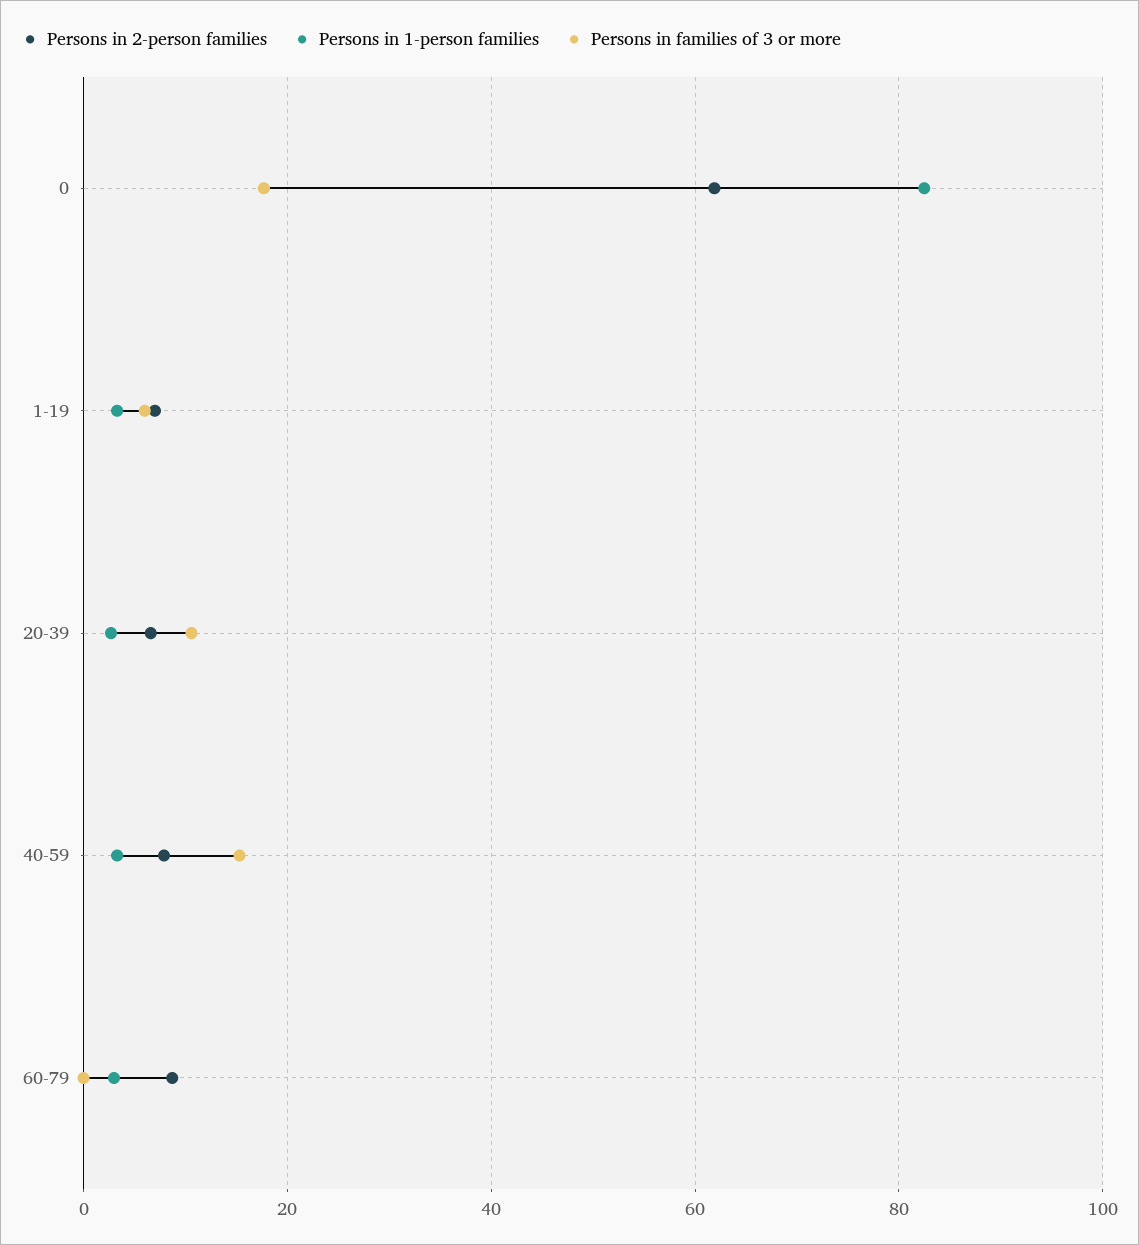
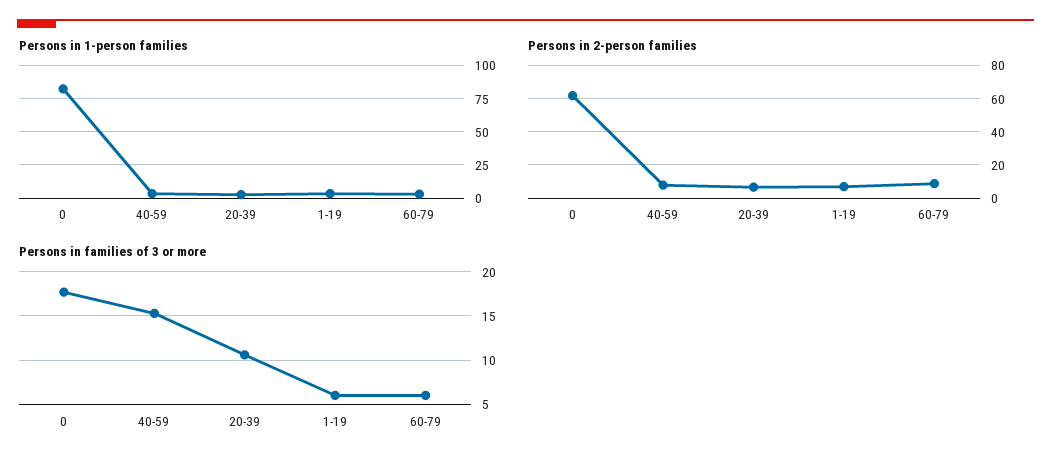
  {
    "Persons in 2-person families": {
      "0": 62,
      "1-19": 8,
      "20-39": 6,
      "40-59": 8,
      "60-79": 8
    },
    "Persons in 1-person families": {
      "0": 82,
      "1-19": 4,
      "20-39": 2,
      "40-59": 4,
      "60-79": 4
    },
    "Persons in families of 3 or more": {
      "0": 18,
      "1-19": 6,
      "20-39": 11,
      "40-59": 15,
-     "60-79": 0
+     "60-79": 6
    }
  }

